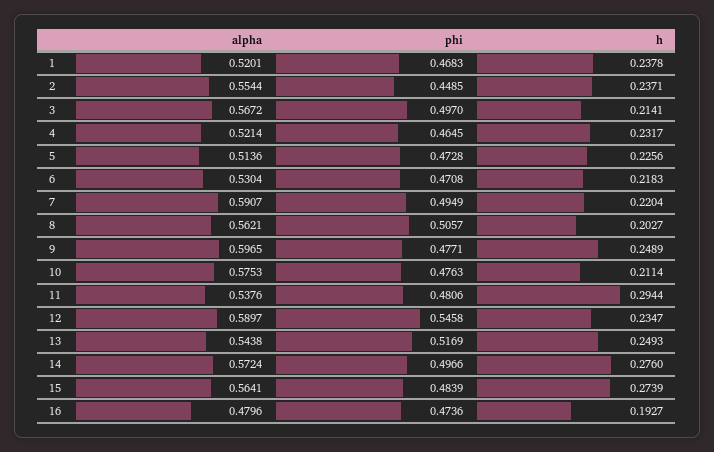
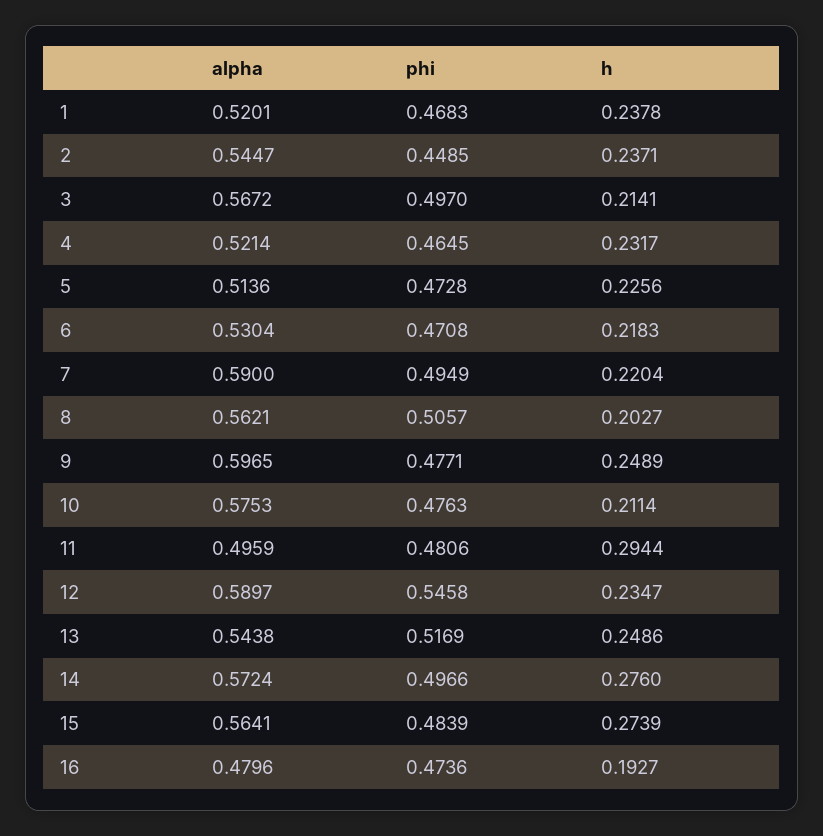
  {
    "alpha": {
      "1": 0.5201,
-     "2": 0.5544,
+     "2": 0.5447,
      "3": 0.5672,
      "4": 0.5214,
      "5": 0.5136,
      "6": 0.5304,
-     "7": 0.5907,
+     "7": 0.59,
      "8": 0.5621,
      "9": 0.5965,
      "10": 0.5753,
-     "11": 0.5376,
+     "11": 0.4959,
      "12": 0.5897,
      "13": 0.5438,
      "14": 0.5724,
      "15": 0.5641,
      "16": 0.4796
    },
    "phi": {
      "1": 0.4683,
      "2": 0.4485,
      "3": 0.497,
      "4": 0.4645,
      "5": 0.4728,
      "6": 0.4708,
      "7": 0.4949,
      "8": 0.5057,
      "9": 0.4771,
      "10": 0.4763,
      "11": 0.4806,
      "12": 0.5458,
      "13": 0.5169,
      "14": 0.4966,
      "15": 0.4839,
      "16": 0.4736
    },
    "h": {
      "1": 0.2378,
      "2": 0.2371,
      "3": 0.2141,
      "4": 0.2317,
      "5": 0.2256,
      "6": 0.2183,
      "7": 0.2204,
      "8": 0.2027,
      "9": 0.2489,
      "10": 0.2114,
      "11": 0.2944,
      "12": 0.2347,
-     "13": 0.2493,
+     "13": 0.2486,
      "14": 0.276,
      "15": 0.2739,
      "16": 0.1927
    }
  }

